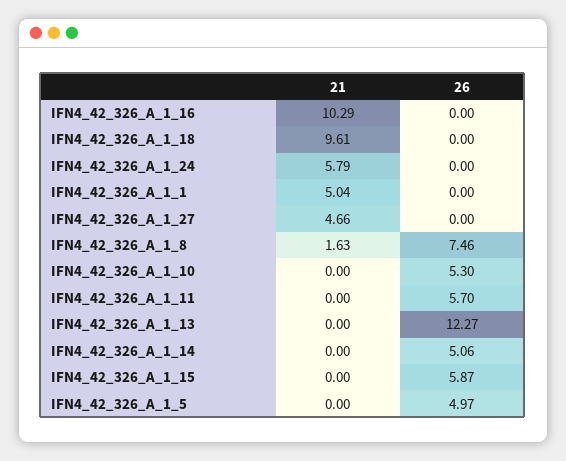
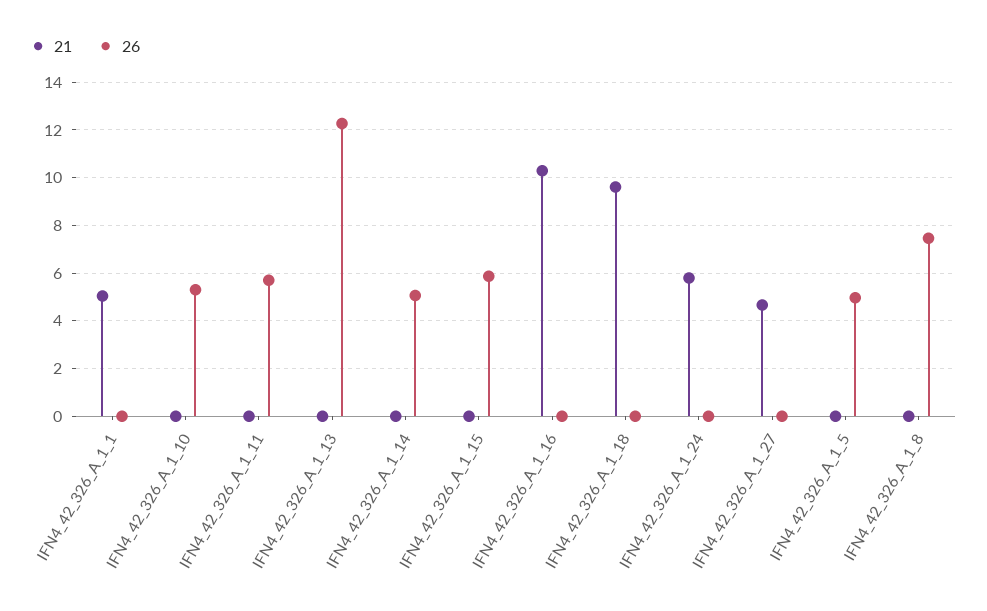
  {
    "21": {
      "IFN4_42_326_A_1_16": 10.29,
      "IFN4_42_326_A_1_18": 9.61,
      "IFN4_42_326_A_1_24": 5.79,
      "IFN4_42_326_A_1_1": 5.04,
      "IFN4_42_326_A_1_27": 4.66,
-     "IFN4_42_326_A_1_8": 1.63,
+     "IFN4_42_326_A_1_8": 0,
      "IFN4_42_326_A_1_10": 0,
      "IFN4_42_326_A_1_11": 0,
      "IFN4_42_326_A_1_13": 0,
      "IFN4_42_326_A_1_14": 0,
      "IFN4_42_326_A_1_15": 0,
      "IFN4_42_326_A_1_5": 0
    },
    "26": {
      "IFN4_42_326_A_1_16": 0,
      "IFN4_42_326_A_1_18": 0,
      "IFN4_42_326_A_1_24": 0,
      "IFN4_42_326_A_1_1": 0,
      "IFN4_42_326_A_1_27": 0,
      "IFN4_42_326_A_1_8": 7.46,
      "IFN4_42_326_A_1_10": 5.3,
      "IFN4_42_326_A_1_11": 5.7,
      "IFN4_42_326_A_1_13": 12.27,
      "IFN4_42_326_A_1_14": 5.06,
      "IFN4_42_326_A_1_15": 5.87,
      "IFN4_42_326_A_1_5": 4.97
    }
  }

